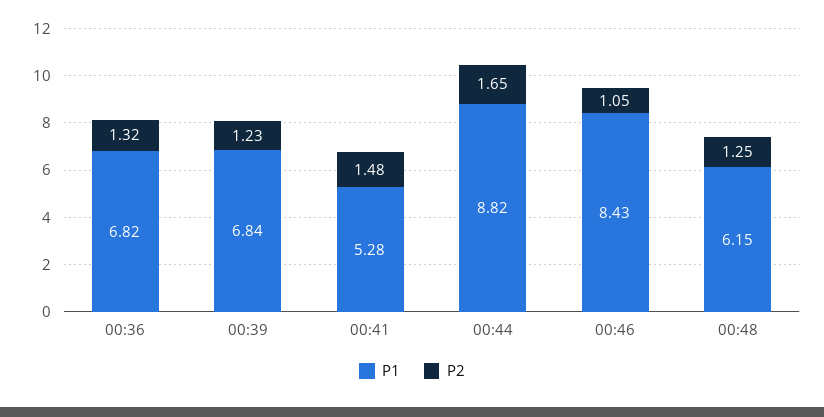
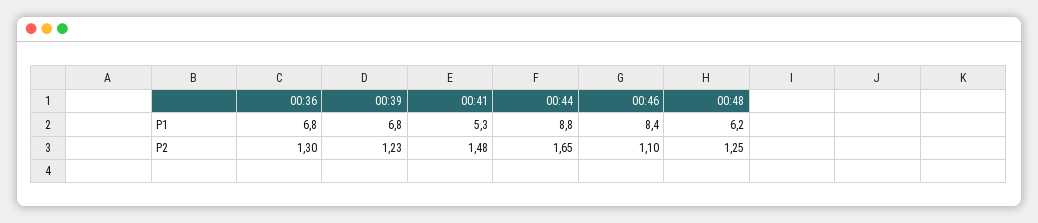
  {
    "P1": {
      "00:36": 6.82,
      "00:39": 6.84,
      "00:41": 5.28,
      "00:44": 8.82,
      "00:46": 8.43,
      "00:48": 6.15
    },
    "P2": {
-     "00:36": 1.32,
+     "00:36": 1.3,
      "00:39": 1.23,
      "00:41": 1.48,
      "00:44": 1.65,
-     "00:46": 1.05,
+     "00:46": 1.1,
      "00:48": 1.25
    }
  }

